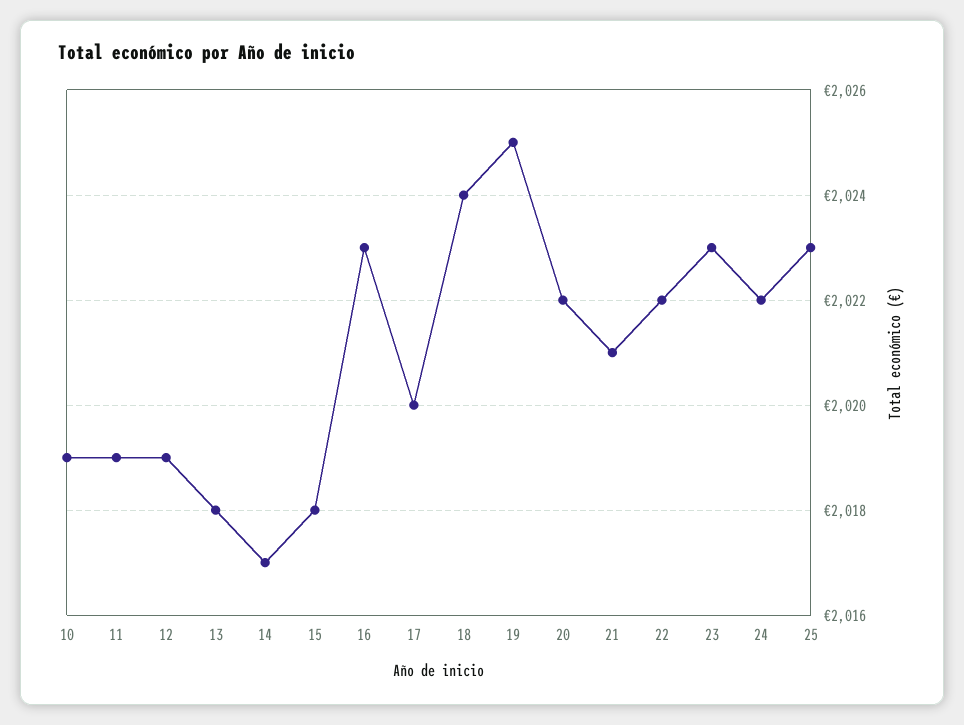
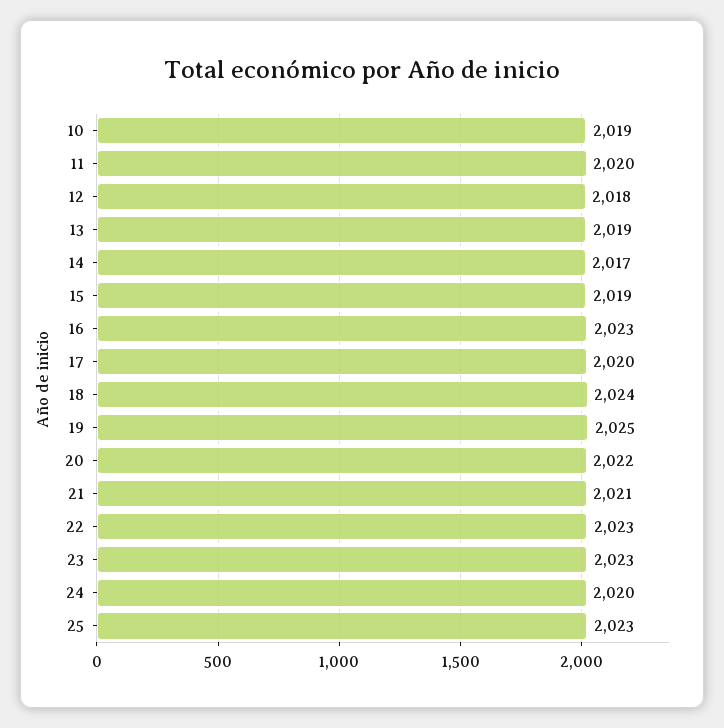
  {
    "10": 2019,
-   "11": 2019,
+   "11": 2020,
-   "12": 2019,
+   "12": 2018,
-   "13": 2018,
+   "13": 2019,
    "14": 2017,
-   "15": 2018,
+   "15": 2019,
    "16": 2023,
    "17": 2020,
    "18": 2024,
    "19": 2025,
    "20": 2022,
    "21": 2021,
-   "22": 2022,
+   "22": 2023,
    "23": 2023,
-   "24": 2022,
+   "24": 2020,
    "25": 2023
  }

